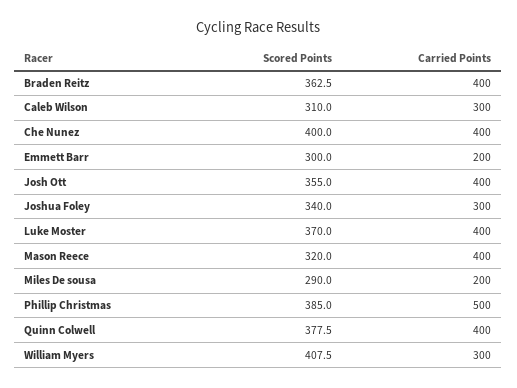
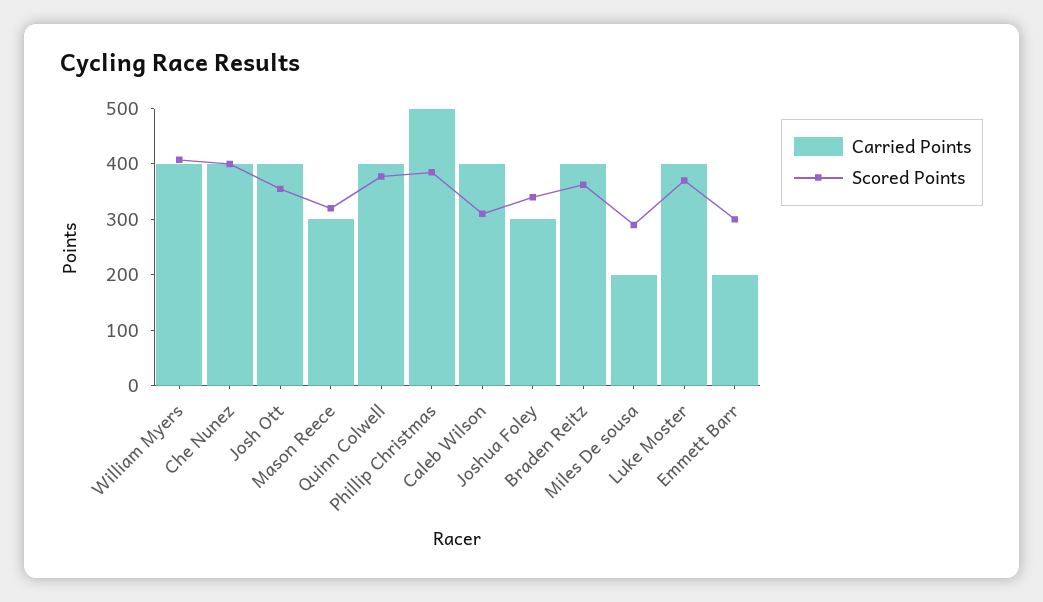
  {
    "Scored Points": {
      "Braden Reitz": 362.5,
      "Caleb Wilson": 310,
      "Che Nunez": 400,
      "Emmett Barr": 300,
      "Josh Ott": 355,
      "Joshua Foley": 340,
      "Luke Moster": 370,
      "Mason Reece": 320,
      "Miles De sousa": 290,
      "Phillip Christmas": 385,
      "Quinn Colwell": 377.5,
      "William Myers": 407.5
    },
    "Carried Points": {
      "Braden Reitz": 400,
-     "Caleb Wilson": 300,
+     "Caleb Wilson": 400,
      "Che Nunez": 400,
      "Emmett Barr": 200,
      "Josh Ott": 400,
      "Joshua Foley": 300,
      "Luke Moster": 400,
-     "Mason Reece": 400,
+     "Mason Reece": 300,
      "Miles De sousa": 200,
      "Phillip Christmas": 500,
      "Quinn Colwell": 400,
-     "William Myers": 300
+     "William Myers": 400
    }
  }

